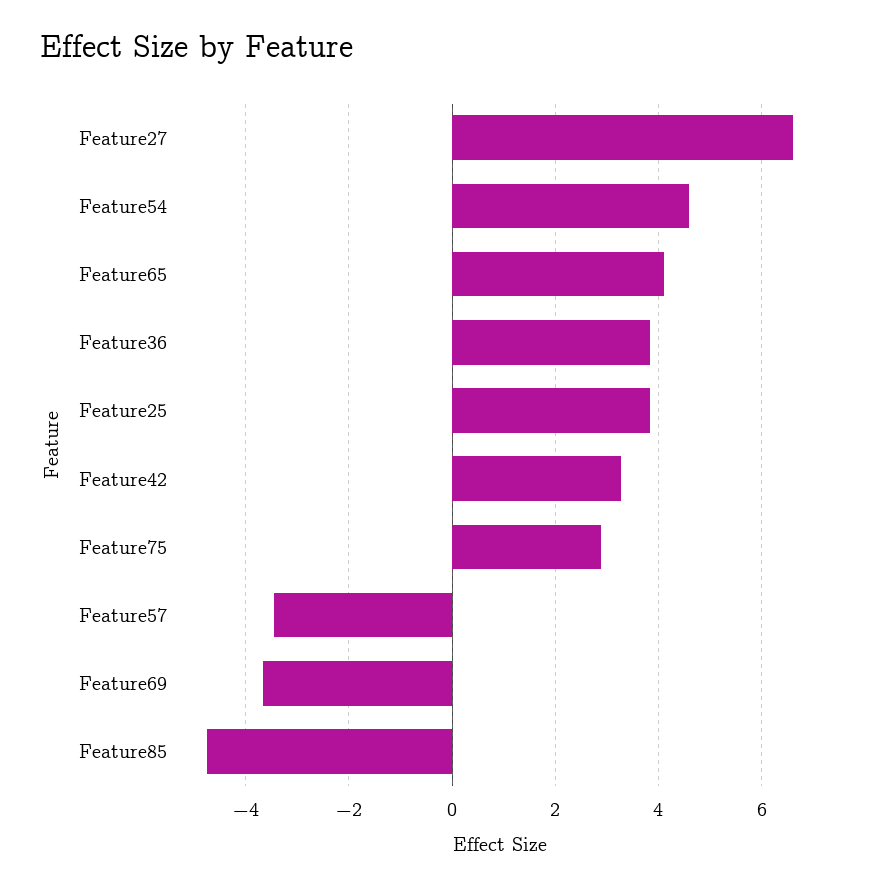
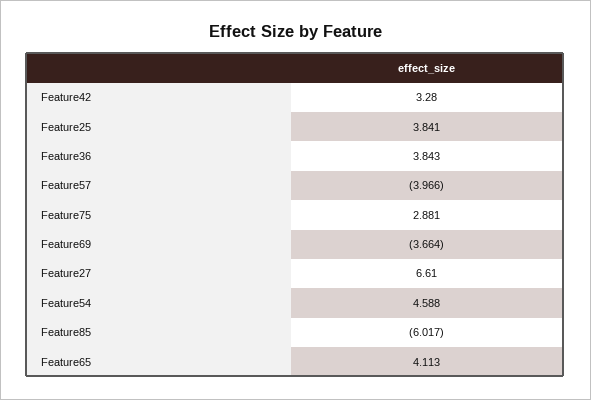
  {
    "Feature27": 6.61,
    "Feature54": 4.588,
    "Feature65": 4.113,
    "Feature36": 3.843,
    "Feature25": 3.841,
    "Feature42": 3.28,
    "Feature75": 2.881,
-   "Feature57": -3.4,
+   "Feature57": -3.966,
    "Feature69": -3.664,
-   "Feature85": -4.8
+   "Feature85": -6.017
  }

